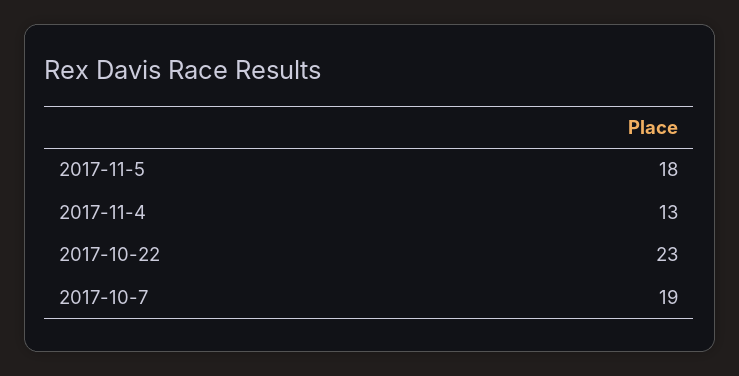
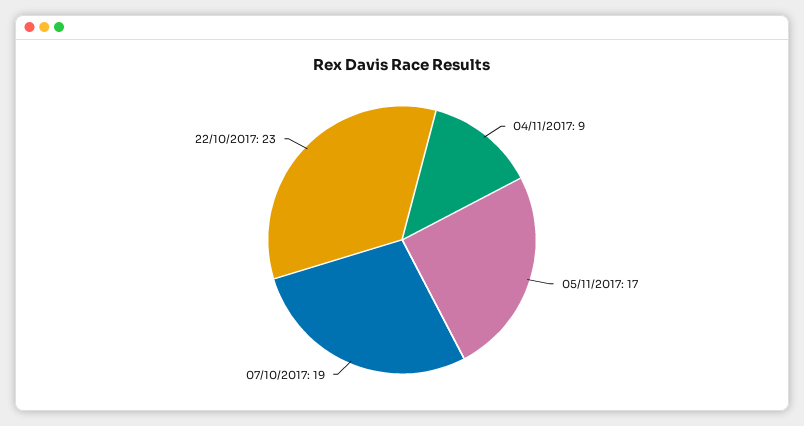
  {
-   "2017-11-5": 18,
+   "2017-11-5": 17,
-   "2017-11-4": 13,
+   "2017-11-4": 9,
    "2017-10-22": 23,
    "2017-10-7": 19
  }

